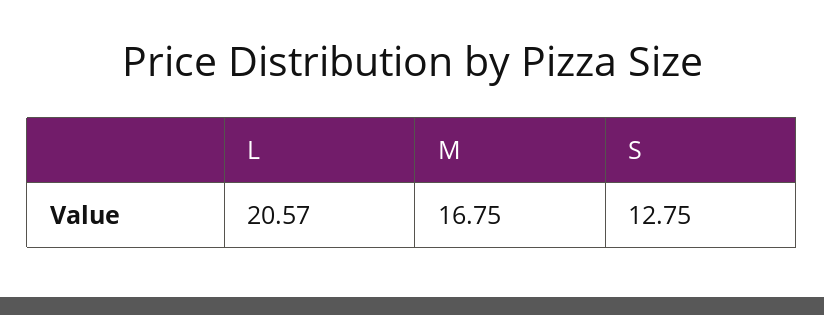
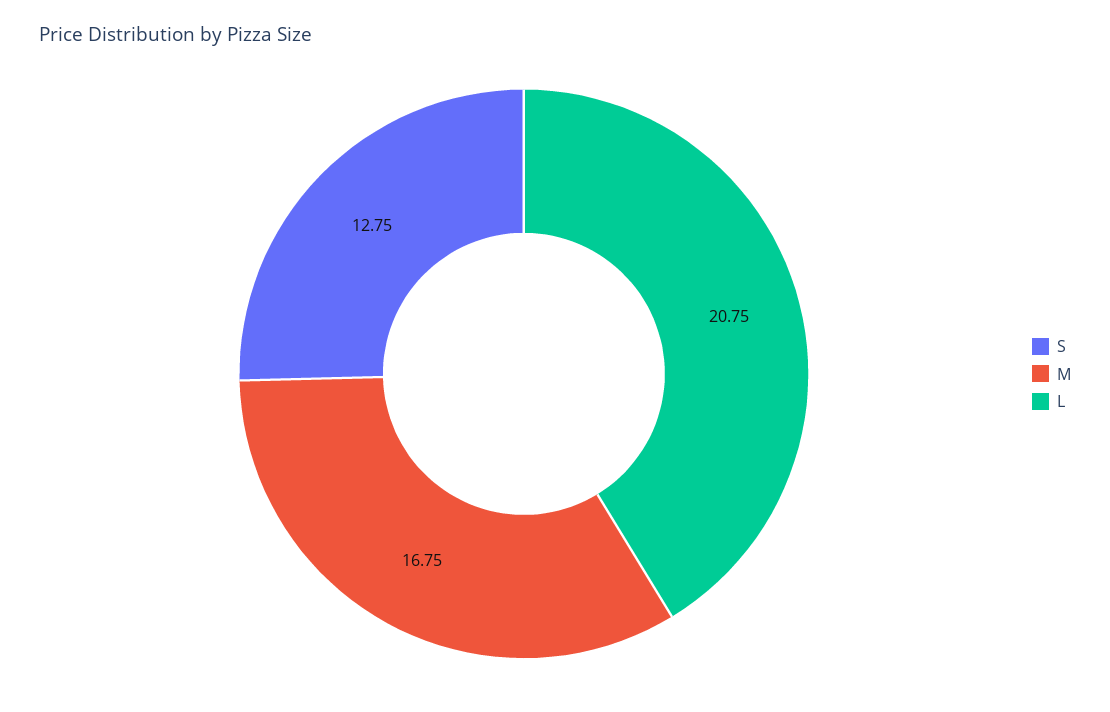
  {
-   "L": 20.57,
+   "L": 20.75,
    "M": 16.75,
    "S": 12.75
  }

